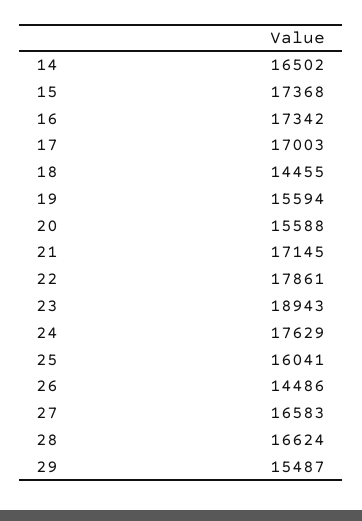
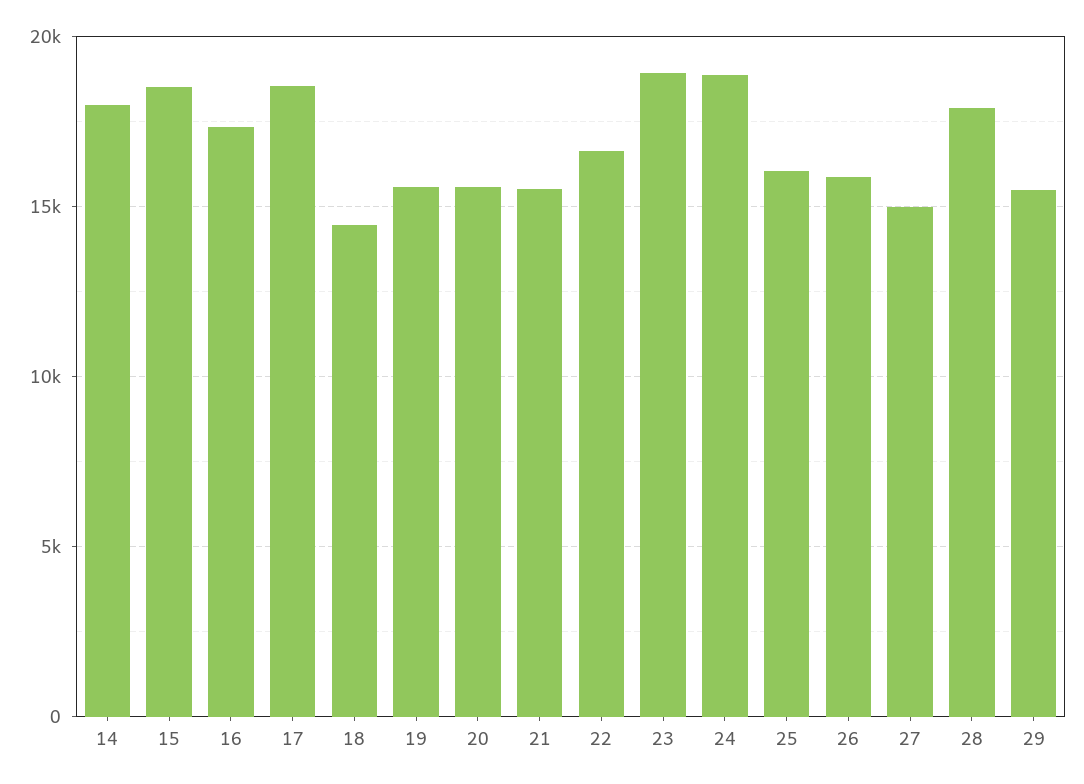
  {
-   "14": 16502,
+   "14": 18000,
-   "15": 17368,
+   "15": 18500,
    "16": 17342,
-   "17": 17003,
+   "17": 18500,
    "18": 14455,
    "19": 15594,
    "20": 15588,
-   "21": 17145,
+   "21": 15500,
-   "22": 17861,
+   "22": 16500,
    "23": 18943,
-   "24": 17629,
+   "24": 19000,
    "25": 16041,
-   "26": 14486,
+   "26": 16000,
-   "27": 16583,
+   "27": 15000,
-   "28": 16624,
+   "28": 18000,
    "29": 15487
  }

